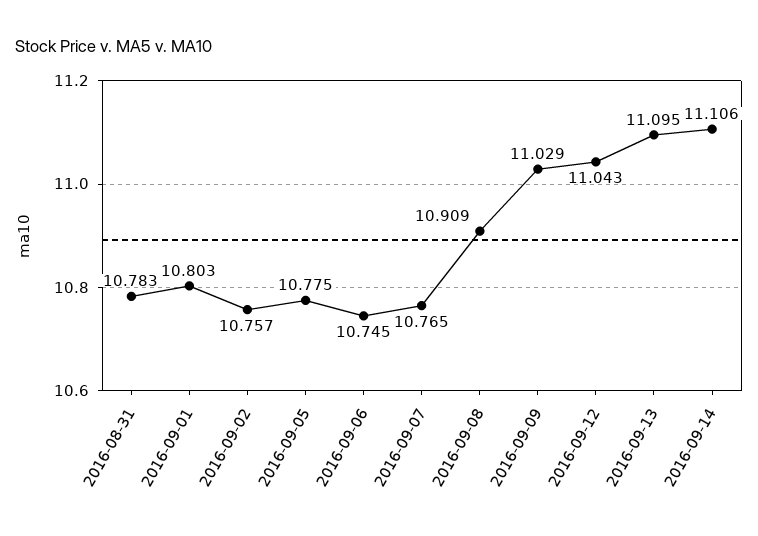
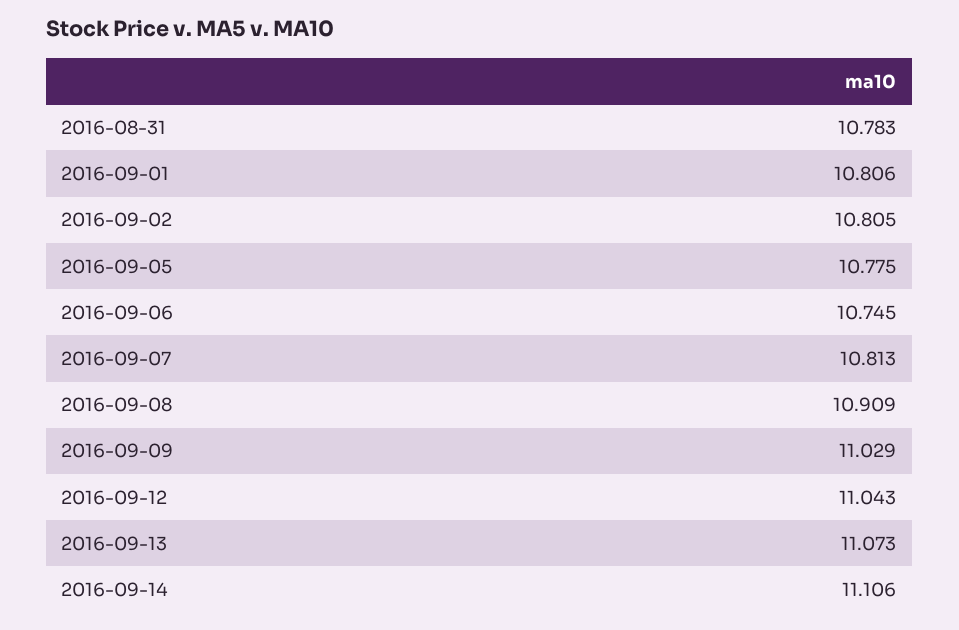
  {
    "2016-08-31": 10.783,
-   "2016-09-01": 10.803,
+   "2016-09-01": 10.806,
-   "2016-09-02": 10.757,
+   "2016-09-02": 10.805,
    "2016-09-05": 10.775,
    "2016-09-06": 10.745,
-   "2016-09-07": 10.765,
+   "2016-09-07": 10.813,
    "2016-09-08": 10.909,
    "2016-09-09": 11.029,
    "2016-09-12": 11.043,
-   "2016-09-13": 11.095,
+   "2016-09-13": 11.073,
    "2016-09-14": 11.106
  }

